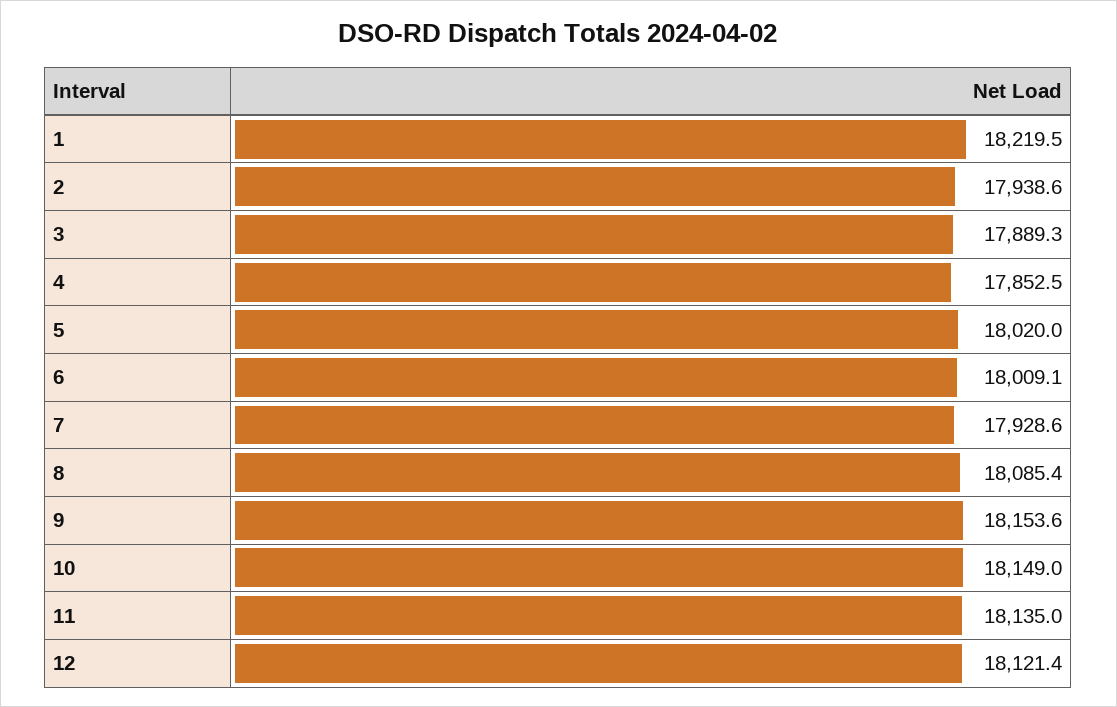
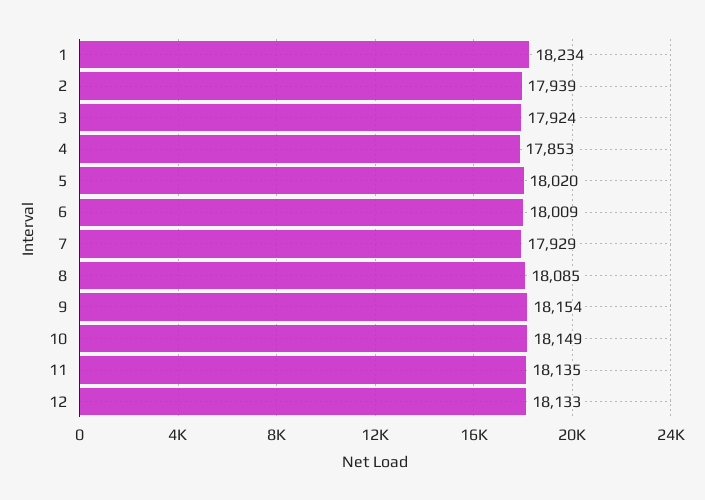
  {
-   "1": 18219.5,
+   "1": 18234,
    "2": 17938.6,
-   "3": 17889.3,
+   "3": 17924,
    "4": 17852.5,
    "5": 18020,
    "6": 18009.1,
    "7": 17928.6,
    "8": 18085.4,
    "9": 18153.6,
    "10": 18149,
    "11": 18135,
-   "12": 18121.4
+   "12": 18133
  }

